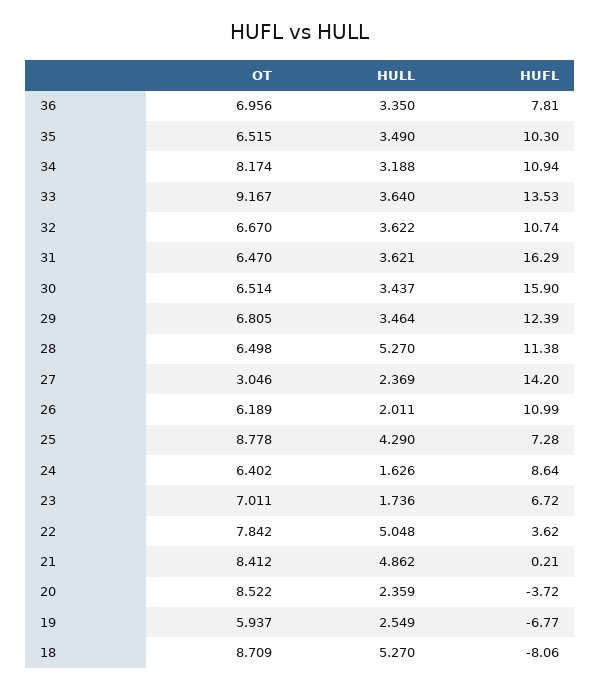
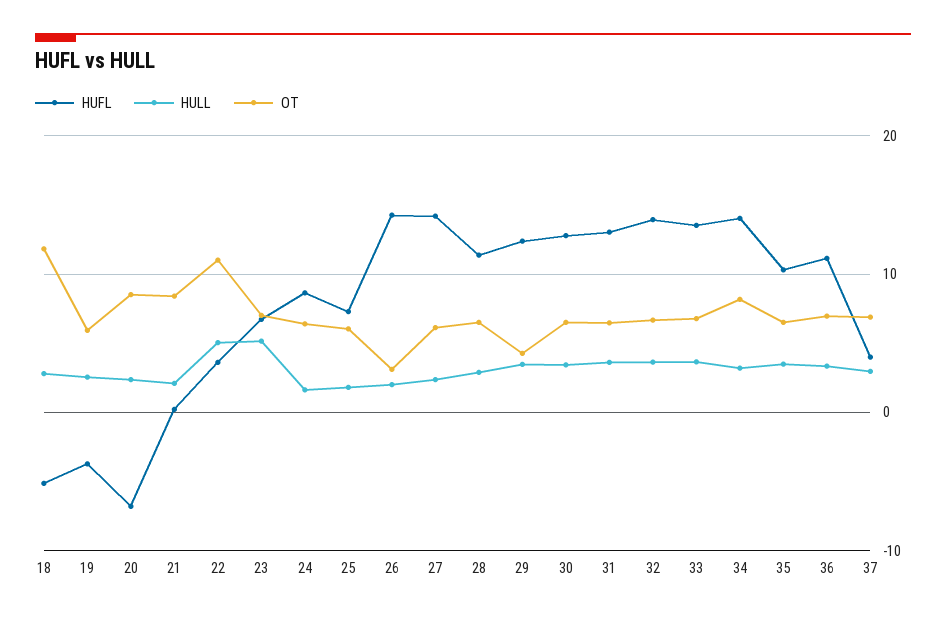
  {
    "OT": {
      "36": 6.956,
      "35": 6.515,
      "34": 8.174,
-     "33": 9.167,
+     "33": 7,
      "32": 6.67,
      "31": 6.47,
      "30": 6.514,
-     "29": 6.805,
+     "29": 4,
      "28": 6.498,
-     "27": 3.046,
+     "27": 6,
-     "26": 6.189,
+     "26": 3,
-     "25": 8.778,
+     "25": 6,
      "24": 6.402,
      "23": 7.011,
-     "22": 7.842,
+     "22": 11,
      "21": 8.412,
      "20": 8.522,
      "19": 5.937,
-     "18": 8.709
+     "18": 12,
+     "37": 7
    },
    "HULL": {
      "36": 3.35,
      "35": 3.49,
      "34": 3.188,
      "33": 3.64,
      "32": 3.622,
      "31": 3.621,
      "30": 3.437,
      "29": 3.464,
-     "28": 5.27,
+     "28": 3,
      "27": 2.369,
      "26": 2.011,
-     "25": 4.29,
+     "25": 2,
      "24": 1.626,
-     "23": 1.736,
+     "23": 5,
      "22": 5.048,
-     "21": 4.862,
+     "21": 2,
      "20": 2.359,
      "19": 2.549,
-     "18": 5.27
+     "18": 3,
+     "37": 3
    },
    "HUFL": {
-     "36": 7.81,
+     "36": 11,
      "35": 10.3,
-     "34": 10.94,
+     "34": 14,
      "33": 13.53,
-     "32": 10.74,
+     "32": 14,
-     "31": 16.29,
+     "31": 13,
-     "30": 15.9,
+     "30": 13,
      "29": 12.39,
      "28": 11.38,
      "27": 14.2,
-     "26": 10.99,
+     "26": 14,
      "25": 7.28,
      "24": 8.64,
      "23": 6.72,
      "22": 3.62,
      "21": 0.21,
-     "20": -3.72,
+     "20": -7,
-     "19": -6.77,
+     "19": -4,
-     "18": -8.06
+     "18": -5,
+     "37": 4
    }
  }

